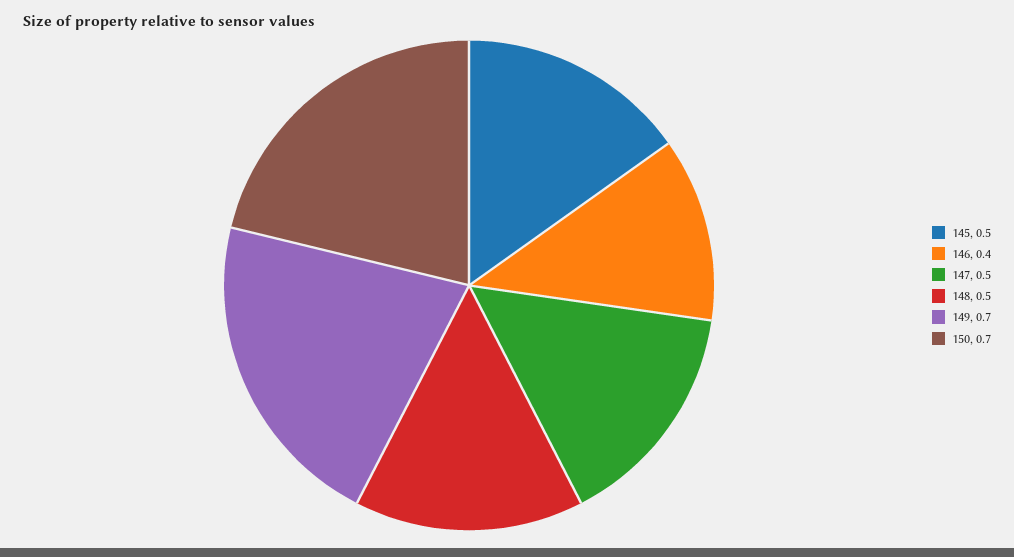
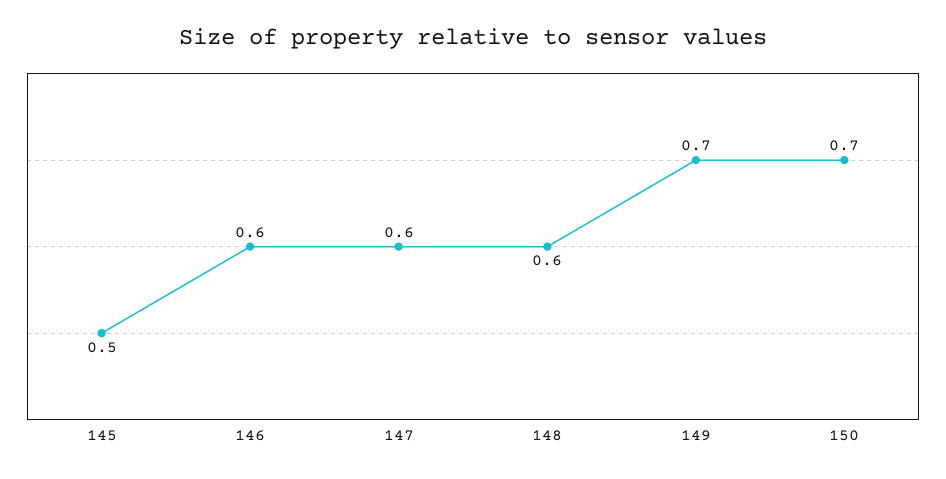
  {
    "145": 0.5,
-   "146": 0.4,
+   "146": 0.6,
-   "147": 0.5,
+   "147": 0.6,
-   "148": 0.5,
+   "148": 0.6,
    "149": 0.7,
    "150": 0.7
  }

